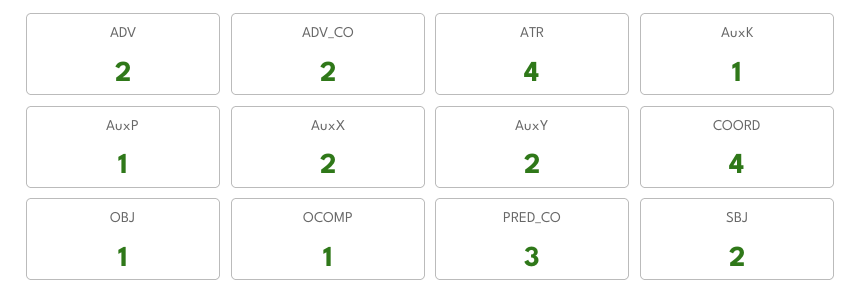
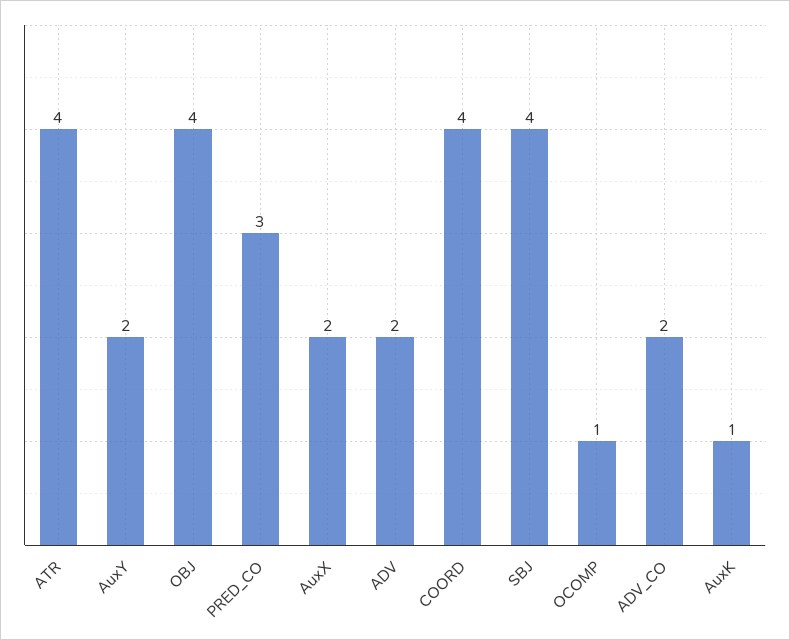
  {
    "ADV": 2,
    "ADV_CO": 2,
    "ATR": 4,
    "AuxK": 1,
-   "AuxP": 1,
    "AuxX": 2,
    "AuxY": 2,
    "COORD": 4,
-   "OBJ": 1,
+   "OBJ": 4,
    "OCOMP": 1,
    "PRED_CO": 3,
-   "SBJ": 2
+   "SBJ": 4
  }

